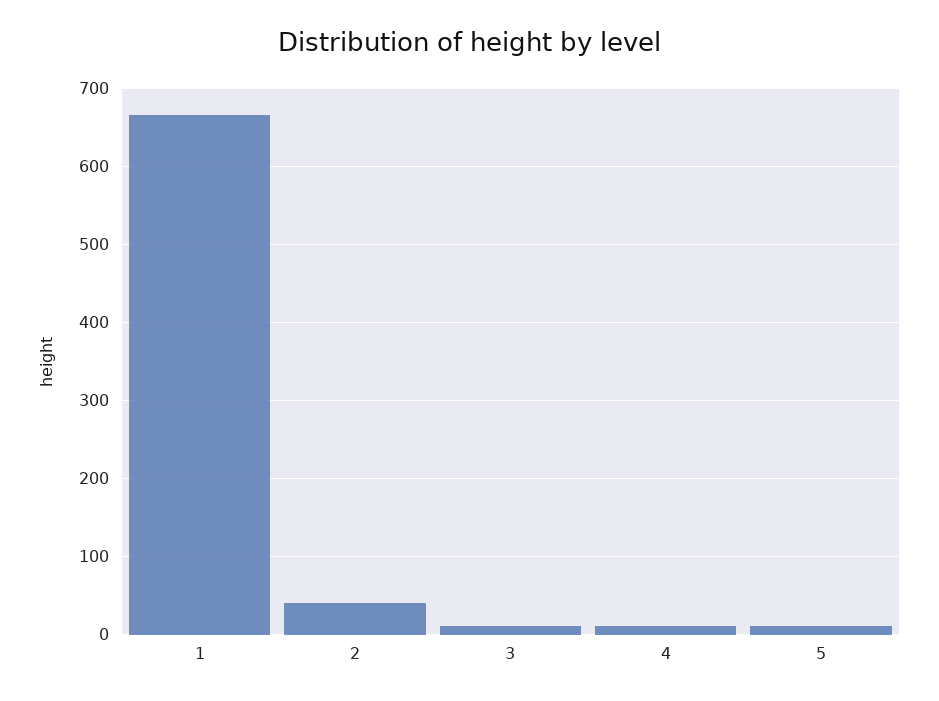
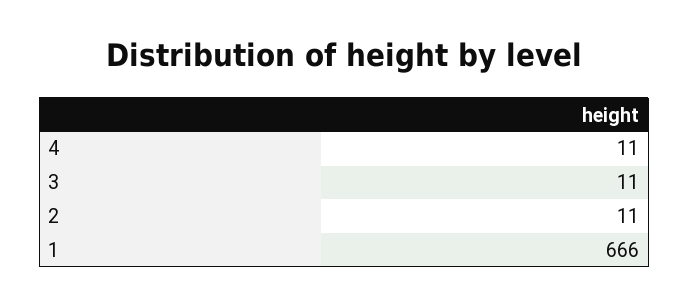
  {
    "1": 666,
-   "2": 40,
+   "2": 11,
    "3": 11,
-   "4": 11,
+   "4": 11
-   "5": 10
  }

